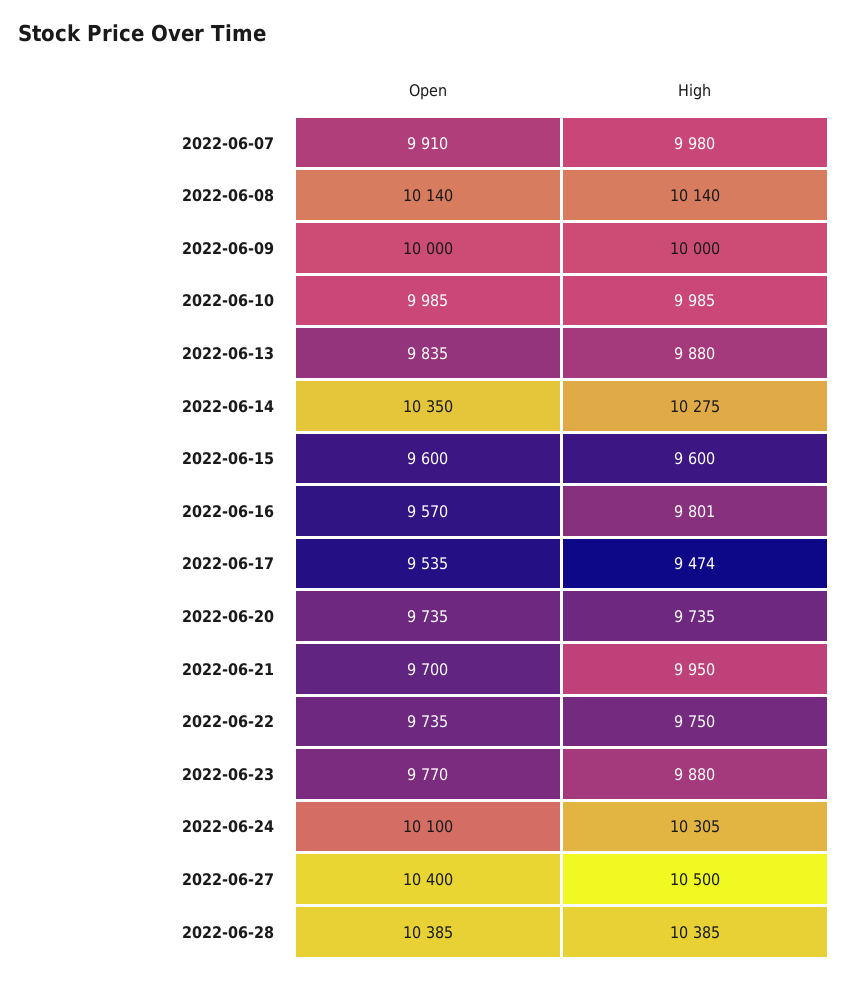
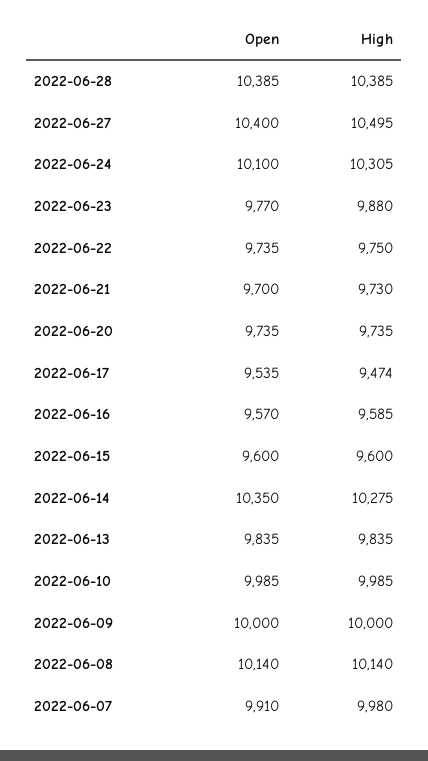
  {
    "Open": {
      "2022-06-07": 9910,
      "2022-06-08": 10140,
      "2022-06-09": 10000,
      "2022-06-10": 9985,
      "2022-06-13": 9835,
      "2022-06-14": 10350,
      "2022-06-15": 9600,
      "2022-06-16": 9570,
      "2022-06-17": 9535,
      "2022-06-20": 9735,
      "2022-06-21": 9700,
      "2022-06-22": 9735,
      "2022-06-23": 9770,
      "2022-06-24": 10100,
      "2022-06-27": 10400,
      "2022-06-28": 10385
    },
    "High": {
      "2022-06-07": 9980,
      "2022-06-08": 10140,
      "2022-06-09": 10000,
      "2022-06-10": 9985,
-     "2022-06-13": 9880,
+     "2022-06-13": 9835,
      "2022-06-14": 10275,
      "2022-06-15": 9600,
-     "2022-06-16": 9801,
+     "2022-06-16": 9585,
      "2022-06-17": 9474,
      "2022-06-20": 9735,
-     "2022-06-21": 9950,
+     "2022-06-21": 9730,
      "2022-06-22": 9750,
      "2022-06-23": 9880,
      "2022-06-24": 10305,
-     "2022-06-27": 10500,
+     "2022-06-27": 10495,
      "2022-06-28": 10385
    }
  }

